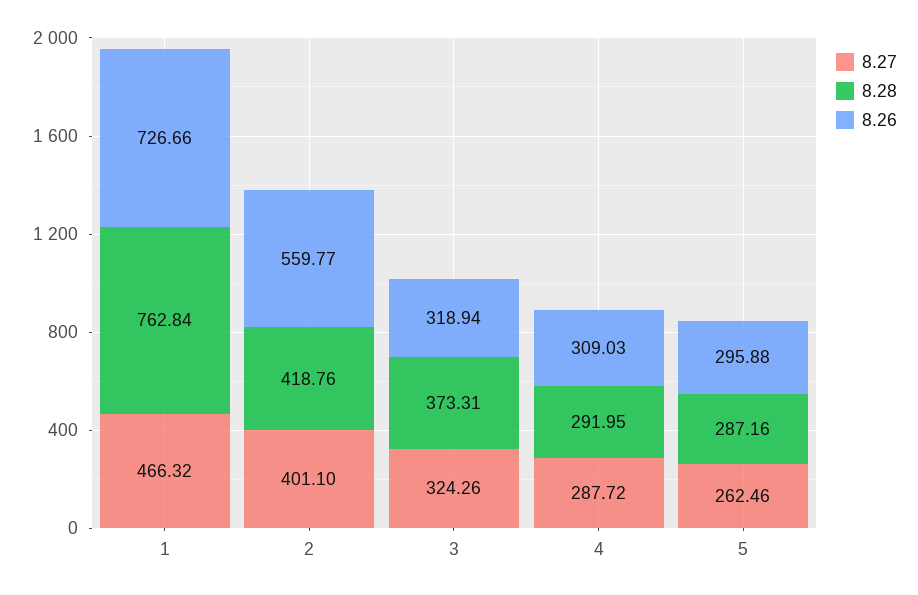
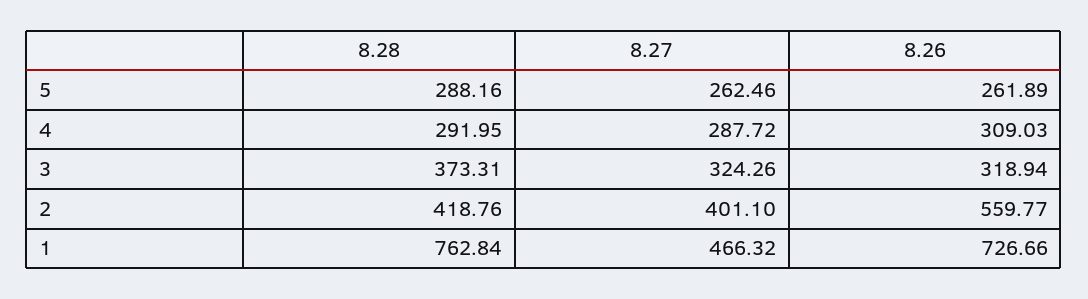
  {
    "8.27": {
      "1": 466.32,
      "2": 401.1,
      "3": 324.26,
      "4": 287.72,
      "5": 262.46
    },
    "8.28": {
      "1": 762.84,
      "2": 418.76,
      "3": 373.31,
      "4": 291.95,
-     "5": 287.16
+     "5": 288.16
    },
    "8.26": {
      "1": 726.66,
      "2": 559.77,
      "3": 318.94,
      "4": 309.03,
-     "5": 295.88
+     "5": 261.89
    }
  }

